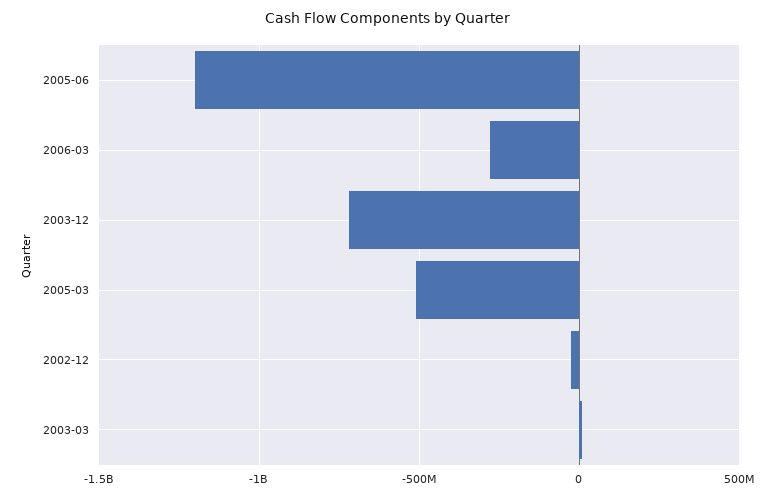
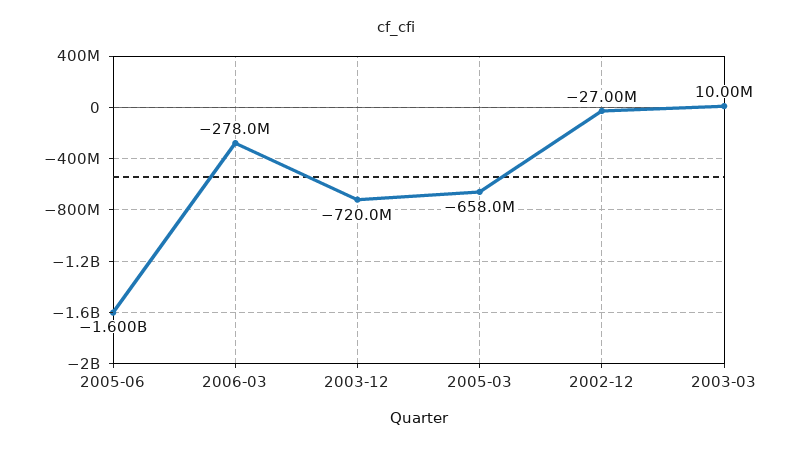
  {
-   "2005-06": -1200000000,
+   "2005-06": -1600000000,
    "2006-03": -278000000,
    "2003-12": -720000000,
-   "2005-03": -500000000,
+   "2005-03": -658000000,
    "2002-12": -27000000,
    "2003-03": 10000000
  }

